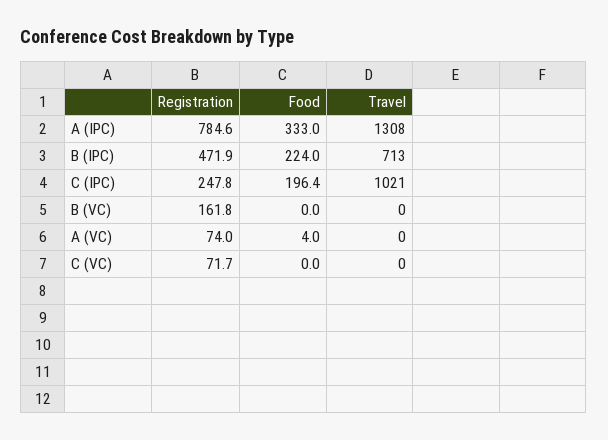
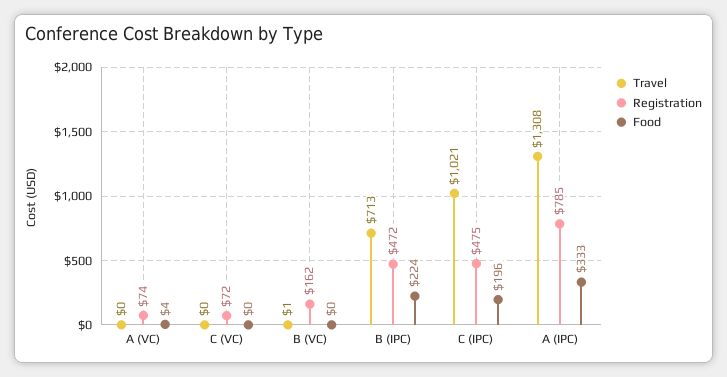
  {
    "Registration": {
      "A (IPC)": 784.6,
      "B (IPC)": 471.9,
-     "C (IPC)": 247.8,
+     "C (IPC)": 475,
      "B (VC)": 161.8,
      "A (VC)": 74,
      "C (VC)": 71.7
    },
    "Food": {
      "A (IPC)": 333,
      "B (IPC)": 224,
      "C (IPC)": 196.4,
      "B (VC)": 0,
      "A (VC)": 4,
      "C (VC)": 0
    },
    "Travel": {
      "A (IPC)": 1308,
      "B (IPC)": 713,
      "C (IPC)": 1021,
-     "B (VC)": 0,
+     "B (VC)": 1,
      "A (VC)": 0,
      "C (VC)": 0
    }
  }

